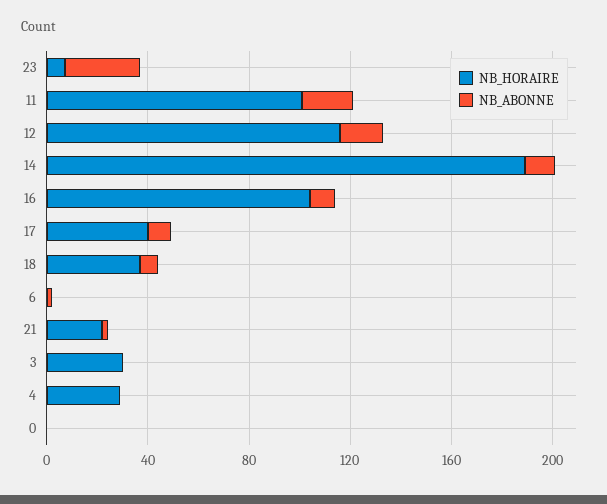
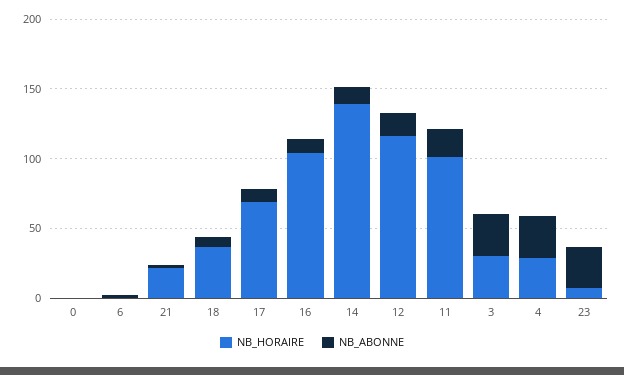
  {
    "NB_HORAIRE": {
      "23": 10,
      "11": 100,
      "12": 120,
-     "14": 190,
+     "14": 140,
      "16": 100,
-     "17": 40,
+     "17": 70,
      "18": 40,
      "6": 0,
      "21": 20,
      "3": 30,
      "4": 30,
      "0": 0
    },
    "NB_ABONNE": {
      "23": 30,
      "11": 20,
      "12": 20,
      "14": 10,
      "16": 10,
      "17": 10,
      "18": 10,
      "6": 0,
      "21": 0,
-     "3": 0,
+     "3": 30,
-     "4": 0,
+     "4": 30,
      "0": 0
    }
  }

